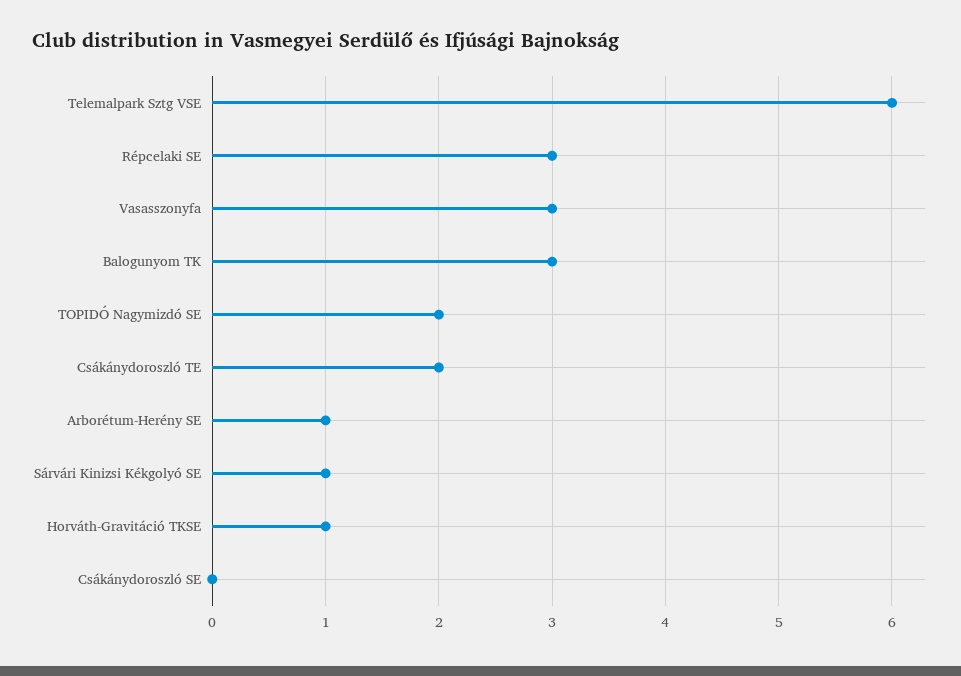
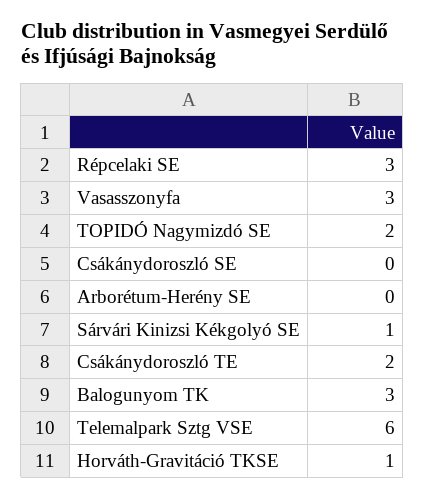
  {
    "Telemalpark Sztg VSE": 6,
    "Répcelaki SE": 3,
    "Vasasszonyfa": 3,
    "Balogunyom TK": 3,
    "TOPIDÓ Nagymizdó SE": 2,
    "Csákánydoroszló TE": 2,
-   "Arborétum-Herény SE": 1,
+   "Arborétum-Herény SE": 0,
    "Sárvári Kinizsi Kékgolyó SE": 1,
    "Horváth-Gravitáció TKSE": 1,
    "Csákánydoroszló SE": 0
  }

